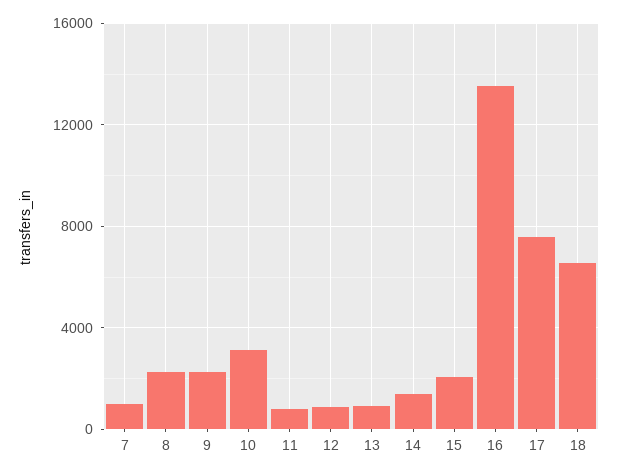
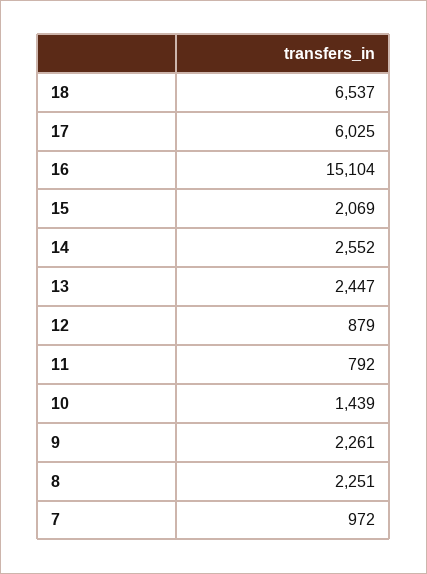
  {
    "7": 972,
    "8": 2251,
    "9": 2261,
-   "10": 3000,
+   "10": 1439,
    "11": 792,
    "12": 879,
-   "13": 1000,
+   "13": 2447,
-   "14": 1500,
+   "14": 2552,
    "15": 2069,
-   "16": 13500,
+   "16": 15104,
-   "17": 7500,
+   "17": 6025,
    "18": 6537
  }

